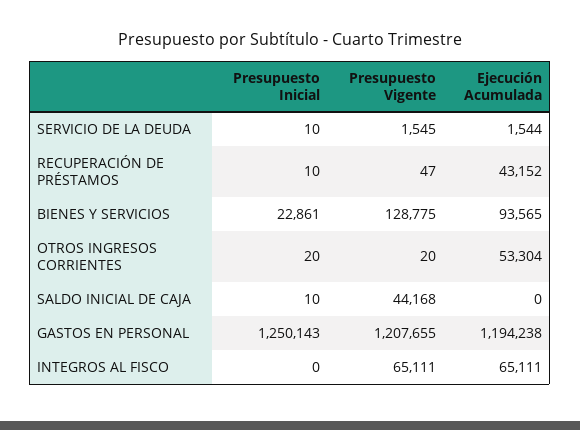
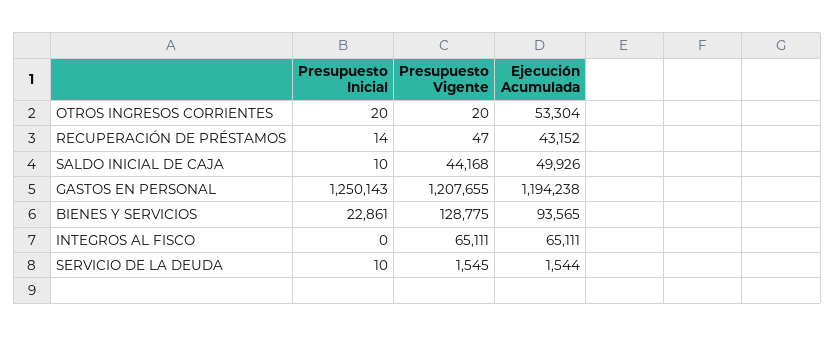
  {
    "Presupuesto Inicial": {
      "SERVICIO DE LA DEUDA": 10,
-     "RECUPERACIÓN DE PRÉSTAMOS": 10,
+     "RECUPERACIÓN DE PRÉSTAMOS": 14,
      "BIENES Y SERVICIOS": 22861,
      "OTROS INGRESOS CORRIENTES": 20,
      "SALDO INICIAL DE CAJA": 10,
      "GASTOS EN PERSONAL": 1250143,
      "INTEGROS AL FISCO": 0
    },
    "Presupuesto Vigente": {
      "SERVICIO DE LA DEUDA": 1545,
      "RECUPERACIÓN DE PRÉSTAMOS": 47,
      "BIENES Y SERVICIOS": 128775,
      "OTROS INGRESOS CORRIENTES": 20,
      "SALDO INICIAL DE CAJA": 44168,
      "GASTOS EN PERSONAL": 1207655,
      "INTEGROS AL FISCO": 65111
    },
    "Ejecución Acumulada": {
      "SERVICIO DE LA DEUDA": 1544,
      "RECUPERACIÓN DE PRÉSTAMOS": 43152,
      "BIENES Y SERVICIOS": 93565,
      "OTROS INGRESOS CORRIENTES": 53304,
-     "SALDO INICIAL DE CAJA": 0,
+     "SALDO INICIAL DE CAJA": 49926,
      "GASTOS EN PERSONAL": 1194238,
      "INTEGROS AL FISCO": 65111
    }
  }

